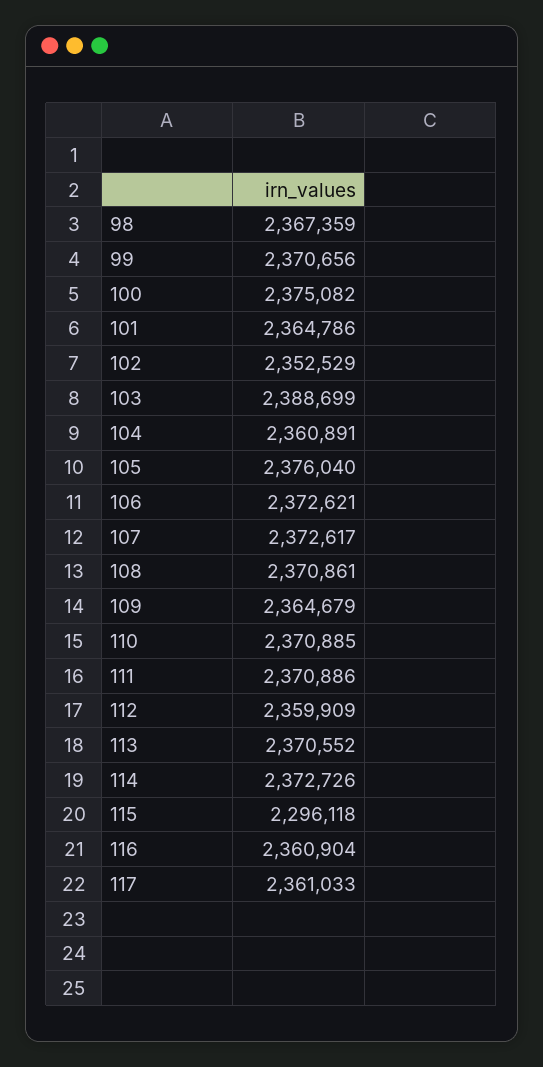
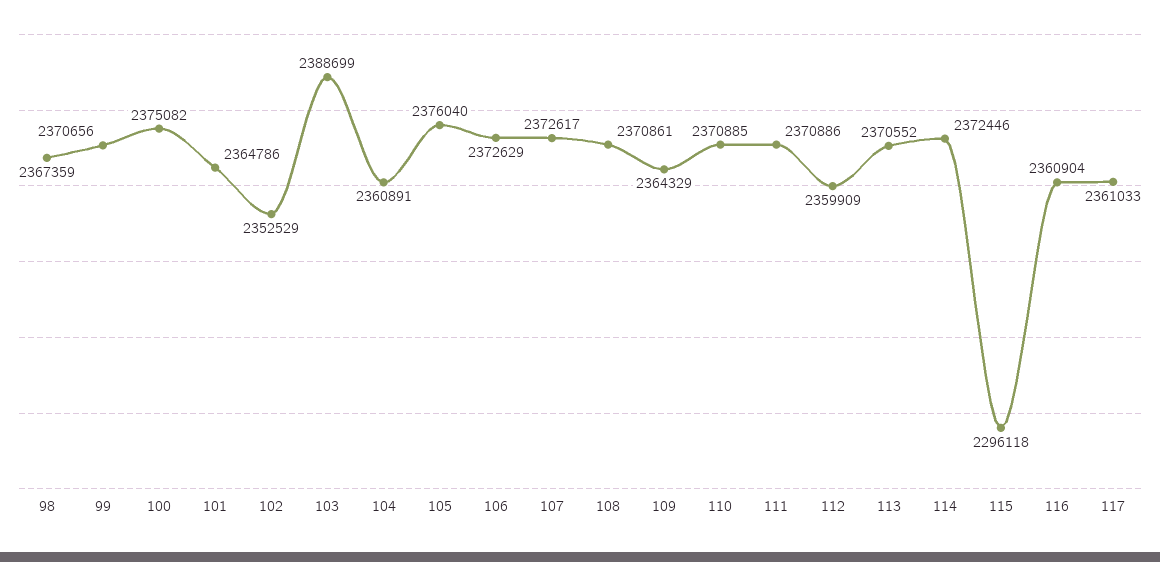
  {
    "98": 2367359,
    "99": 2370656,
    "100": 2375082,
    "101": 2364786,
    "102": 2352529,
    "103": 2388699,
    "104": 2360891,
    "105": 2376040,
-   "106": 2372621,
+   "106": 2372629,
    "107": 2372617,
    "108": 2370861,
-   "109": 2364679,
+   "109": 2364329,
    "110": 2370885,
    "111": 2370886,
    "112": 2359909,
    "113": 2370552,
-   "114": 2372726,
+   "114": 2372446,
    "115": 2296118,
    "116": 2360904,
    "117": 2361033
  }

